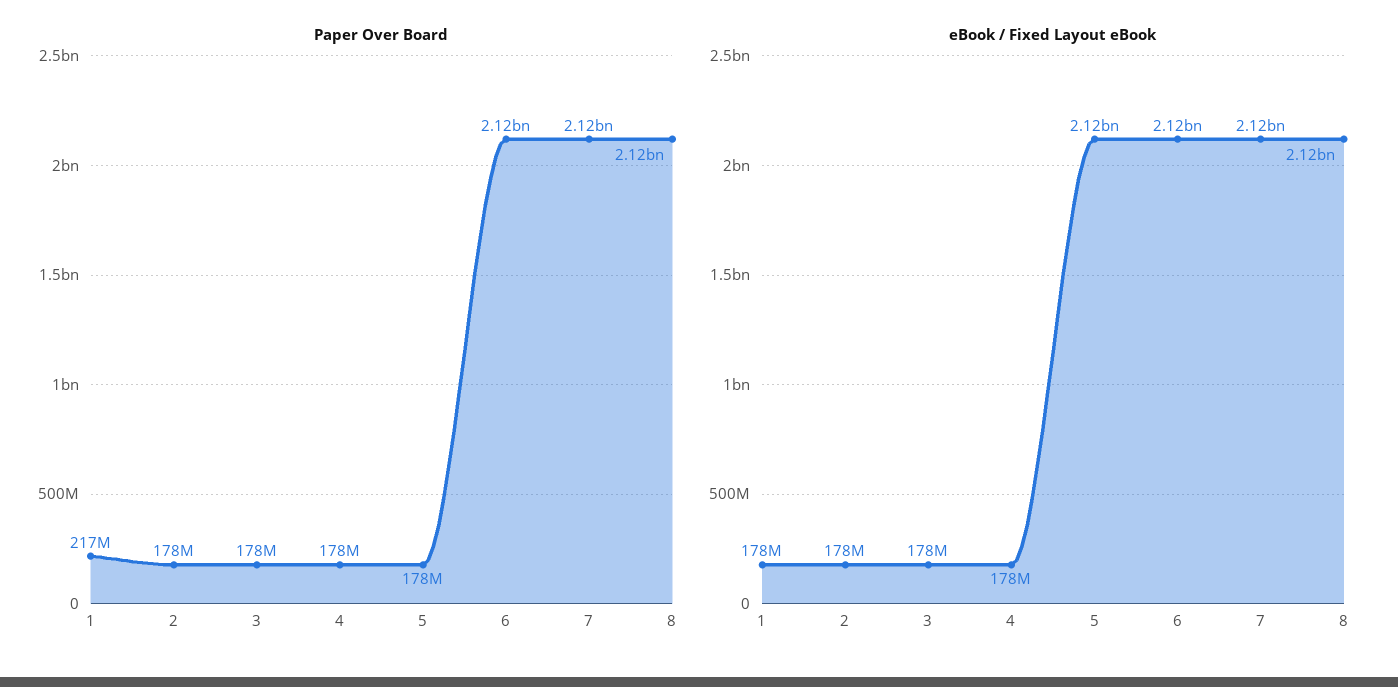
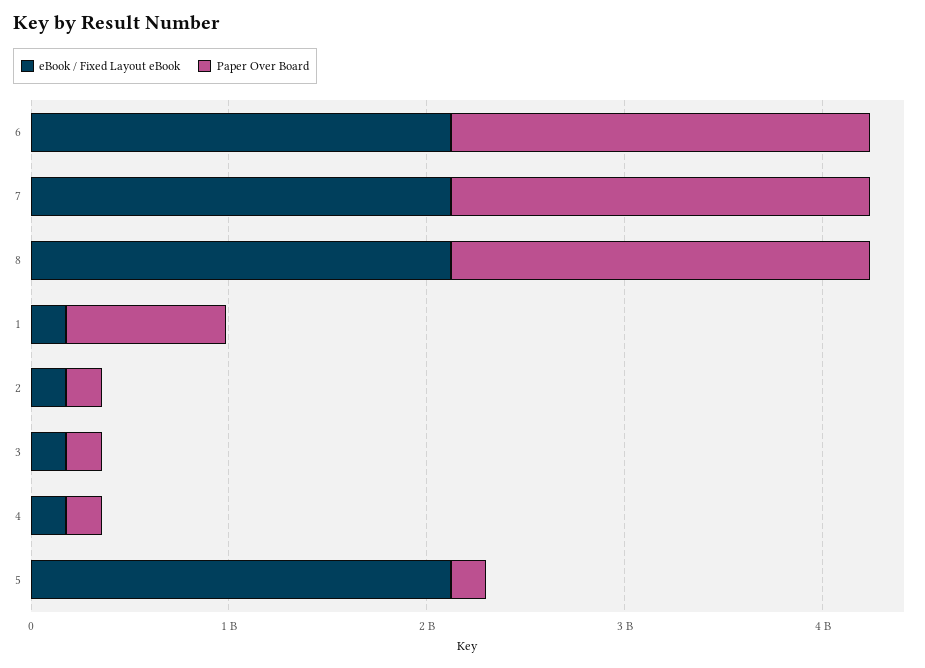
  {
    "Paper Over Board": {
-     "1": 217000000,
+     "1": 800000000,
      "2": 178000000,
      "3": 178000000,
      "4": 178000000,
      "5": 178000000,
      "6": 2120000000,
      "7": 2120000000,
      "8": 2120000000
    },
    "eBook / Fixed Layout eBook": {
      "1": 178000000,
      "2": 178000000,
      "3": 178000000,
      "4": 178000000,
      "5": 2120000000,
      "6": 2120000000,
      "7": 2120000000,
      "8": 2120000000
    }
  }

